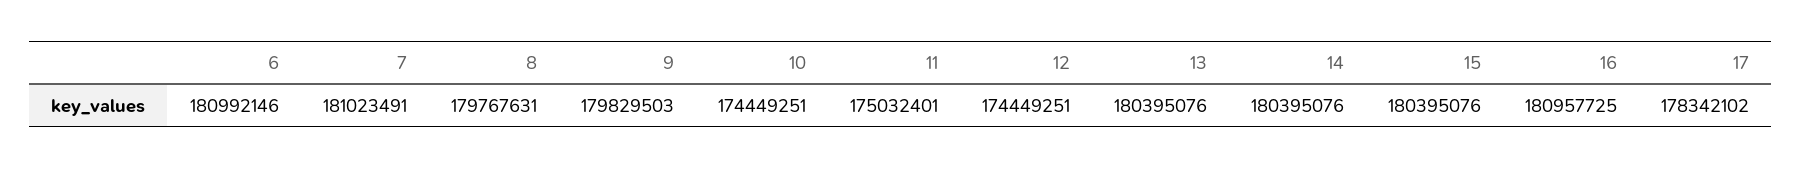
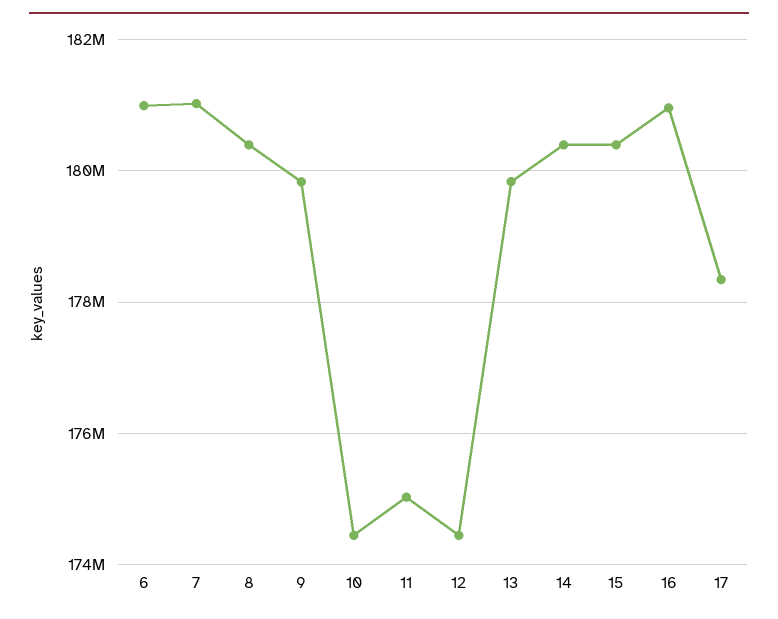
  {
    "6": 180992146,
    "7": 181023491,
-   "8": 179767631,
+   "8": 180400000,
    "9": 179829503,
    "10": 174449251,
    "11": 175032401,
    "12": 174449251,
-   "13": 180395076,
+   "13": 179800000,
    "14": 180395076,
    "15": 180395076,
    "16": 180957725,
    "17": 178342102
  }

